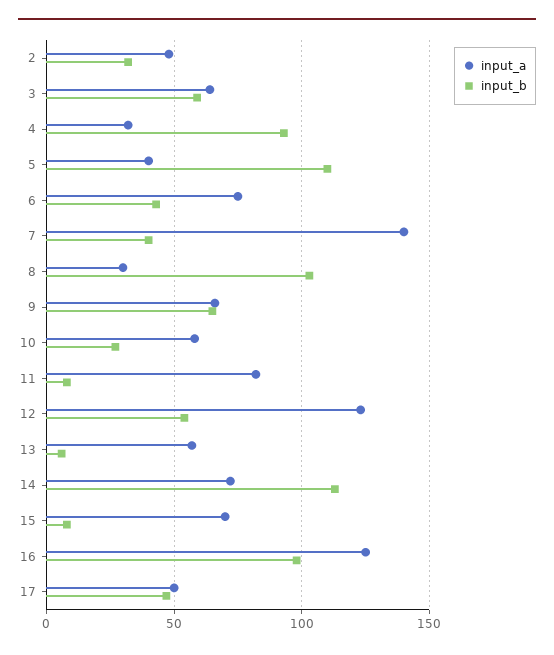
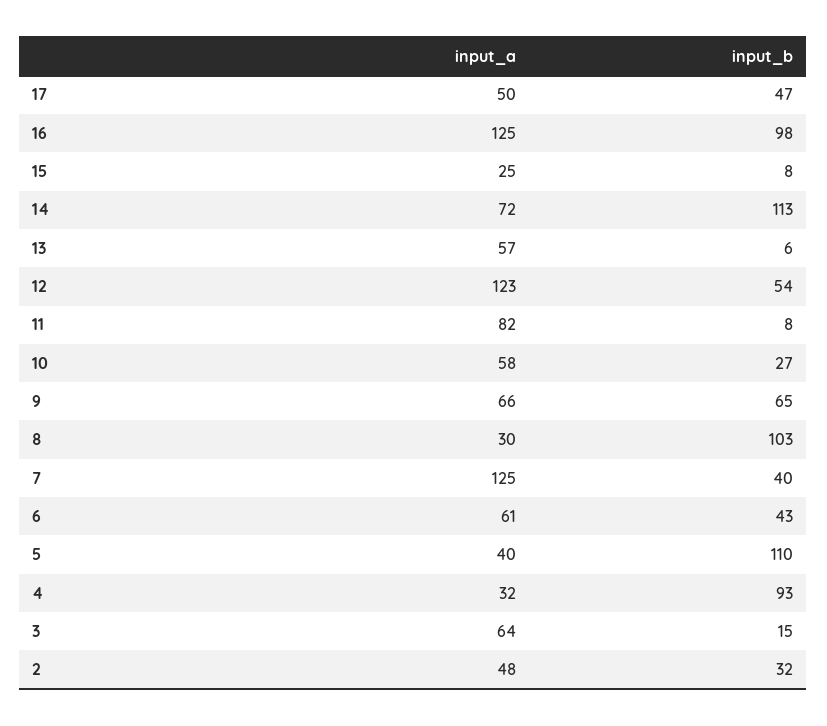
  {
    "input_a": {
      "2": 48,
      "3": 64,
      "4": 32,
      "5": 40,
-     "6": 75,
+     "6": 61,
-     "7": 140,
+     "7": 125,
      "8": 30,
      "9": 66,
      "10": 58,
      "11": 82,
      "12": 123,
      "13": 57,
      "14": 72,
-     "15": 70,
+     "15": 25,
      "16": 125,
      "17": 50
    },
    "input_b": {
      "2": 32,
-     "3": 60,
+     "3": 15,
      "4": 93,
      "5": 110,
      "6": 43,
      "7": 40,
      "8": 103,
      "9": 65,
      "10": 27,
      "11": 8,
      "12": 54,
      "13": 6,
      "14": 113,
      "15": 8,
      "16": 98,
      "17": 47
    }
  }

